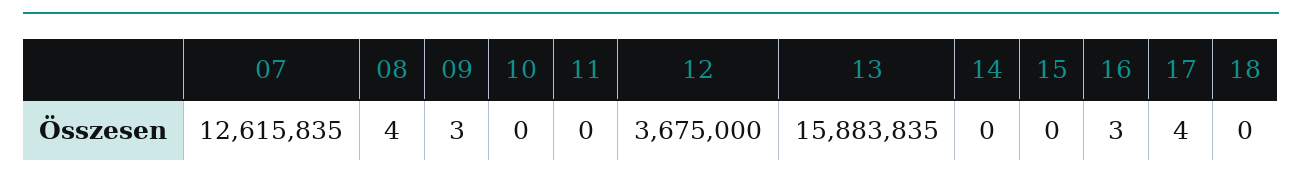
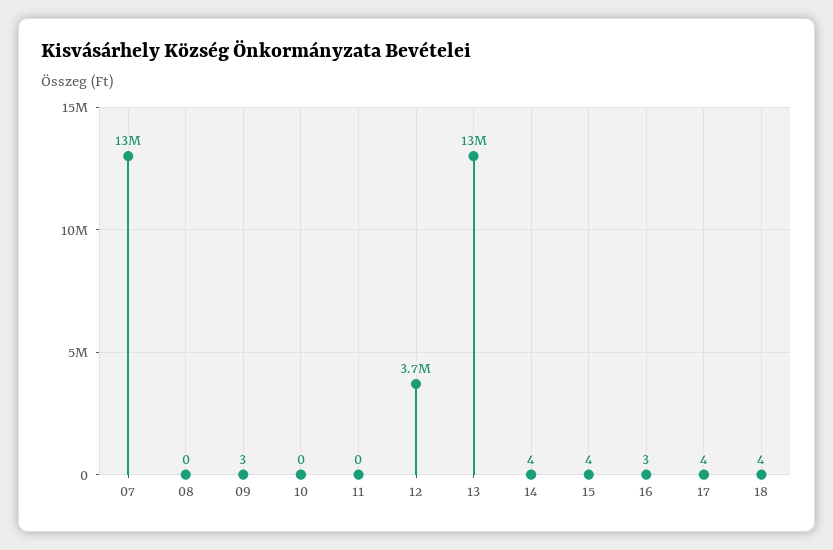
  {
    "07": 12615835,
-   "08": 4,
+   "08": 0,
    "09": 3,
    "10": 0,
    "11": 0,
    "12": 3675000,
-   "13": 15883835,
+   "13": 13000000,
-   "14": 0,
+   "14": 4,
-   "15": 0,
+   "15": 4,
    "16": 3,
    "17": 4,
-   "18": 0
+   "18": 4
  }

